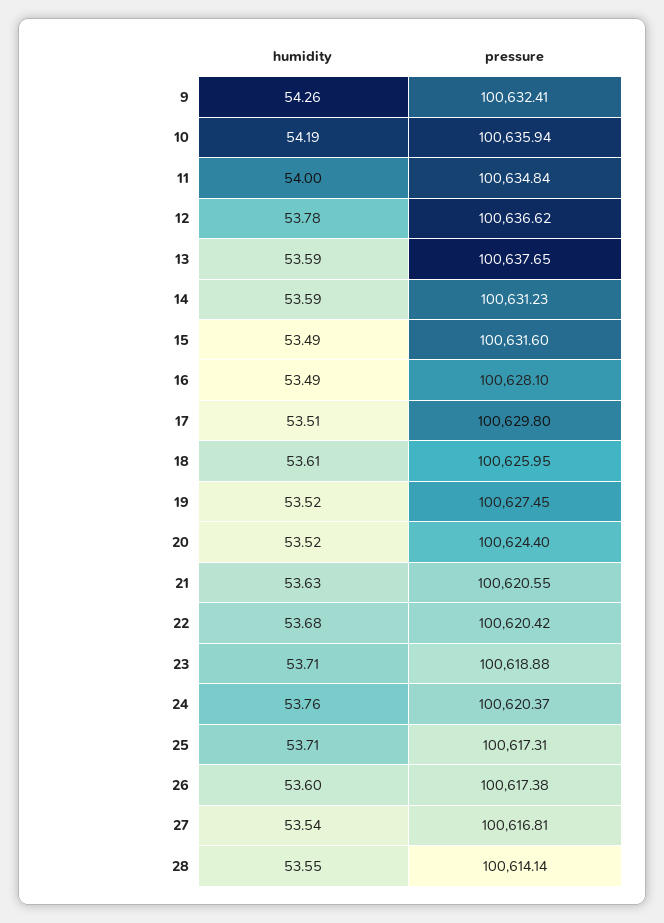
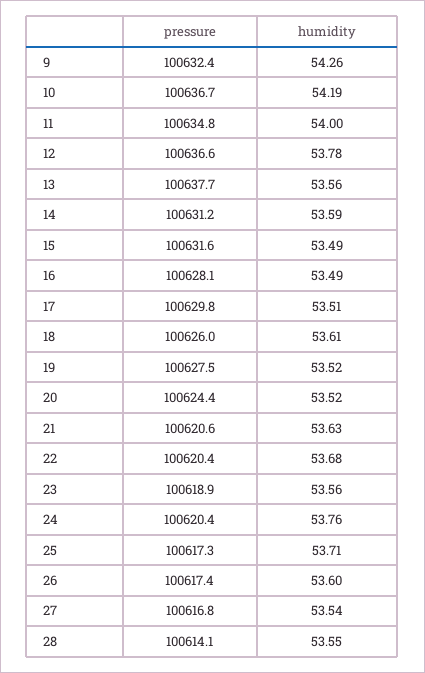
  {
    "humidity": {
      "9": 54.26,
      "10": 54.19,
      "11": 54,
      "12": 53.78,
-     "13": 53.59,
+     "13": 53.56,
      "14": 53.59,
      "15": 53.49,
      "16": 53.49,
      "17": 53.51,
      "18": 53.61,
      "19": 53.52,
      "20": 53.52,
      "21": 53.63,
      "22": 53.68,
-     "23": 53.71,
+     "23": 53.56,
      "24": 53.76,
      "25": 53.71,
      "26": 53.6,
      "27": 53.54,
      "28": 53.55
    },
    "pressure": {
      "9": 100632.41,
-     "10": 100635.94,
+     "10": 100636.7,
      "11": 100634.84,
      "12": 100636.62,
      "13": 100637.65,
      "14": 100631.23,
      "15": 100631.6,
      "16": 100628.1,
      "17": 100629.8,
      "18": 100625.95,
      "19": 100627.45,
      "20": 100624.4,
      "21": 100620.55,
      "22": 100620.42,
      "23": 100618.88,
      "24": 100620.37,
      "25": 100617.31,
      "26": 100617.38,
      "27": 100616.81,
      "28": 100614.14
    }
  }

